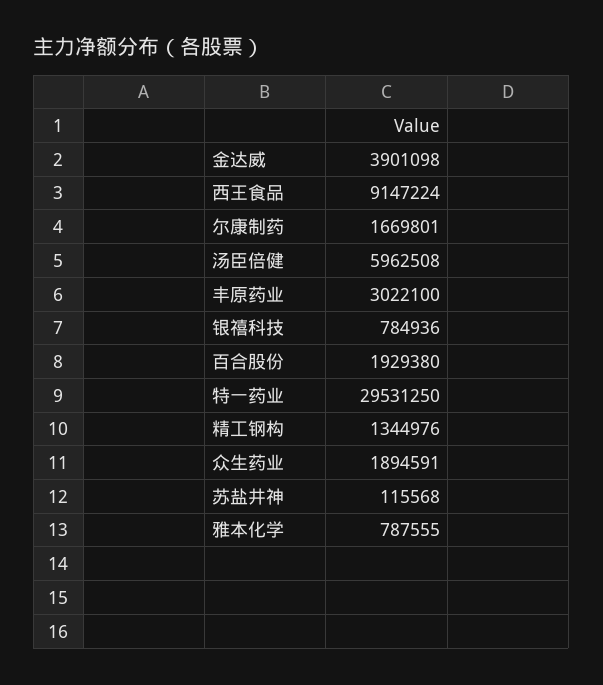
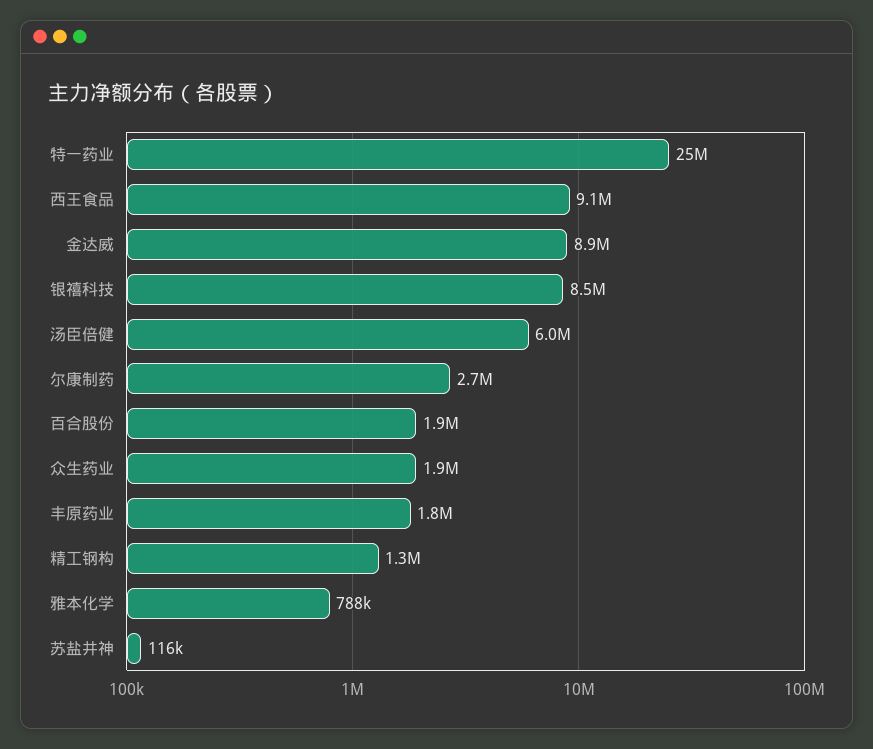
  {
-   "金达威": 3901098,
+   "金达威": 8900000,
    "西王食品": 9147224,
-   "尔康制药": 1669801,
+   "尔康制药": 2700000,
    "汤臣倍健": 5962508,
-   "丰原药业": 3022100,
+   "丰原药业": 1800000,
-   "银禧科技": 784936,
+   "银禧科技": 8500000,
    "百合股份": 1929380,
-   "特一药业": 29531250,
+   "特一药业": 25000000,
    "精工钢构": 1344976,
    "众生药业": 1894591,
    "苏盐井神": 115568,
    "雅本化学": 787555
  }

